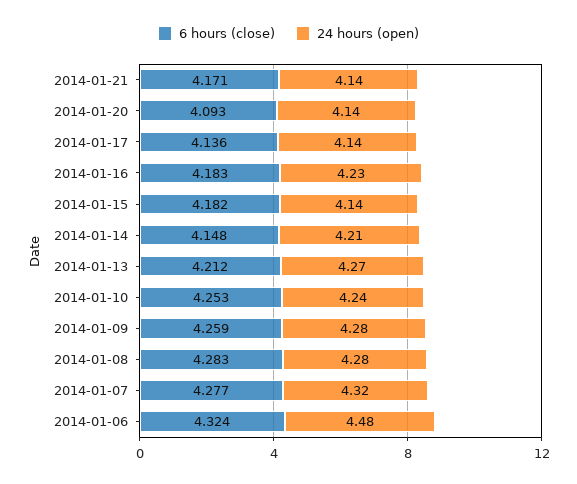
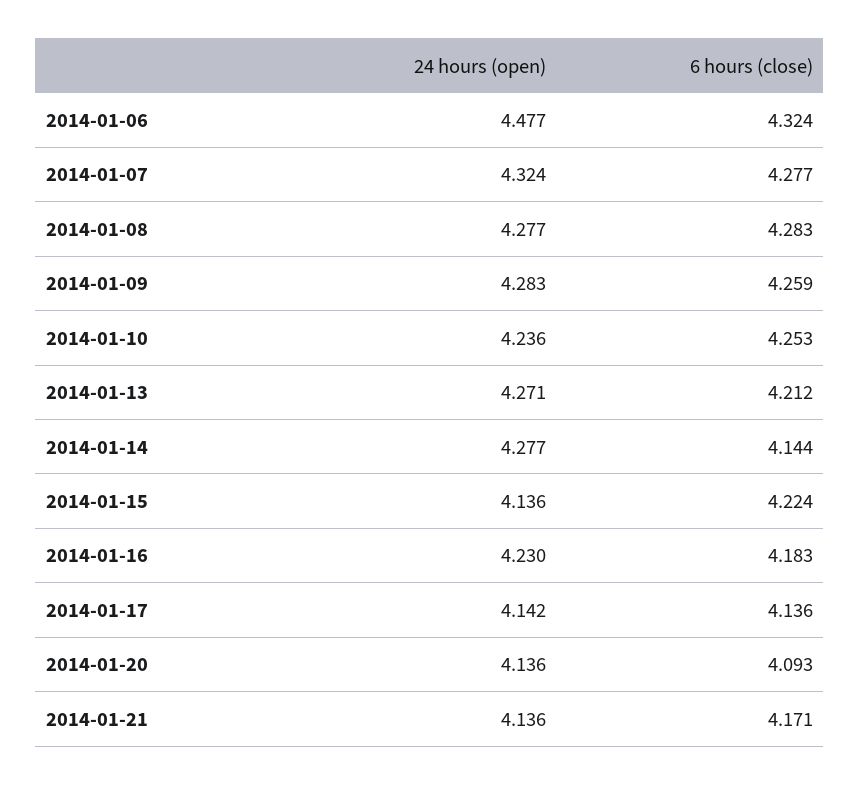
  {
    "6 hours (close)": {
      "2014-01-21": 4.171,
      "2014-01-20": 4.093,
      "2014-01-17": 4.136,
      "2014-01-16": 4.183,
-     "2014-01-15": 4.182,
+     "2014-01-15": 4.224,
-     "2014-01-14": 4.148,
+     "2014-01-14": 4.144,
      "2014-01-13": 4.212,
      "2014-01-10": 4.253,
      "2014-01-09": 4.259,
      "2014-01-08": 4.283,
      "2014-01-07": 4.277,
      "2014-01-06": 4.324
    },
    "24 hours (open)": {
      "2014-01-21": 4.136,
      "2014-01-20": 4.136,
      "2014-01-17": 4.142,
      "2014-01-16": 4.23,
      "2014-01-15": 4.136,
-     "2014-01-14": 4.21,
+     "2014-01-14": 4.277,
      "2014-01-13": 4.271,
      "2014-01-10": 4.236,
      "2014-01-09": 4.283,
      "2014-01-08": 4.277,
      "2014-01-07": 4.324,
      "2014-01-06": 4.477
    }
  }

